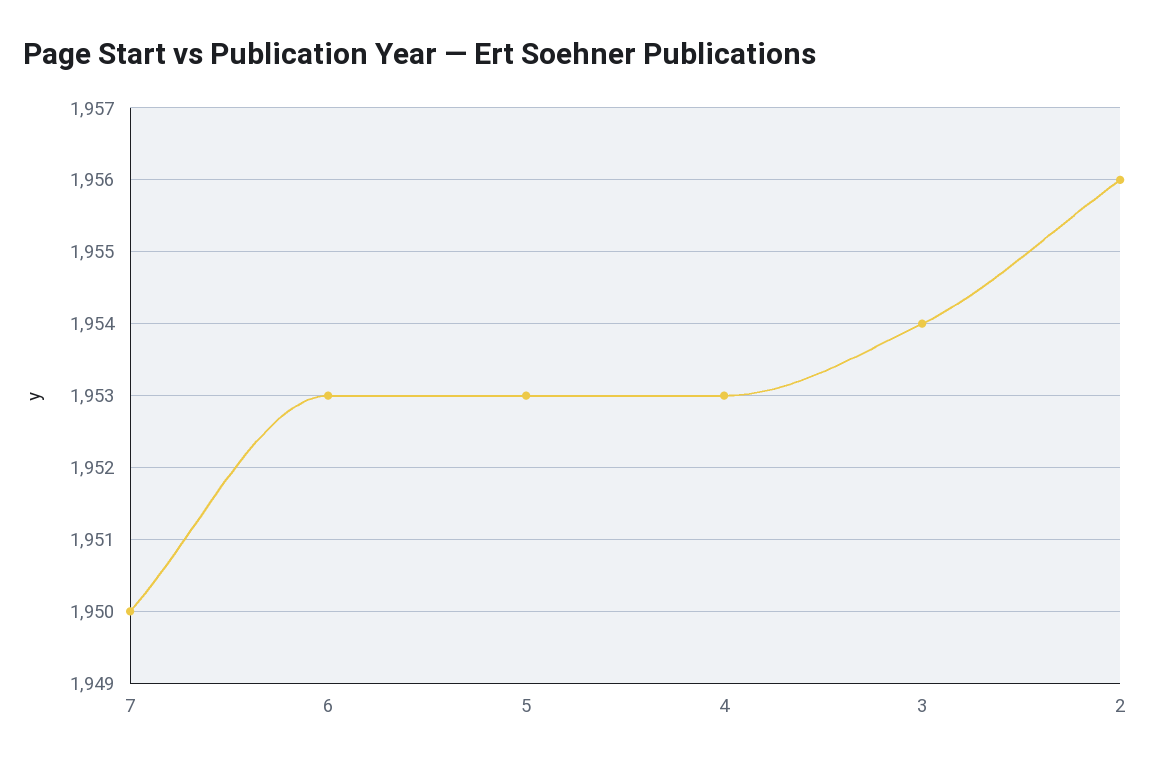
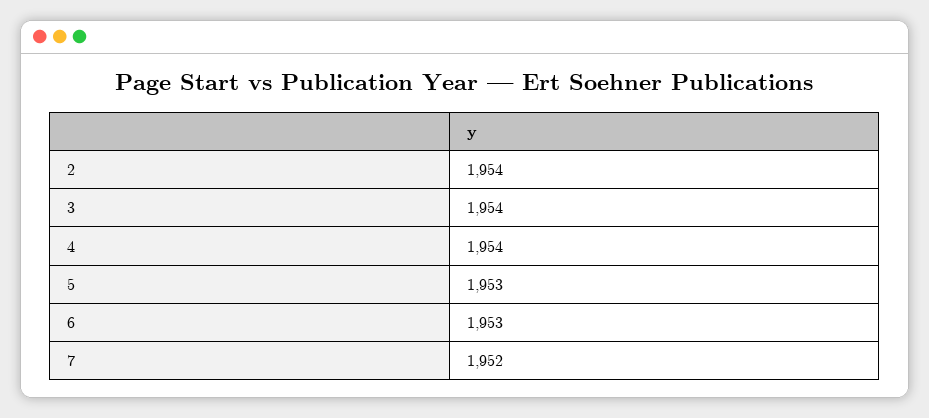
  {
-   "7": 1950,
+   "7": 1952,
    "6": 1953,
    "5": 1953,
-   "4": 1953,
+   "4": 1954,
    "3": 1954,
-   "2": 1956
+   "2": 1954
  }

